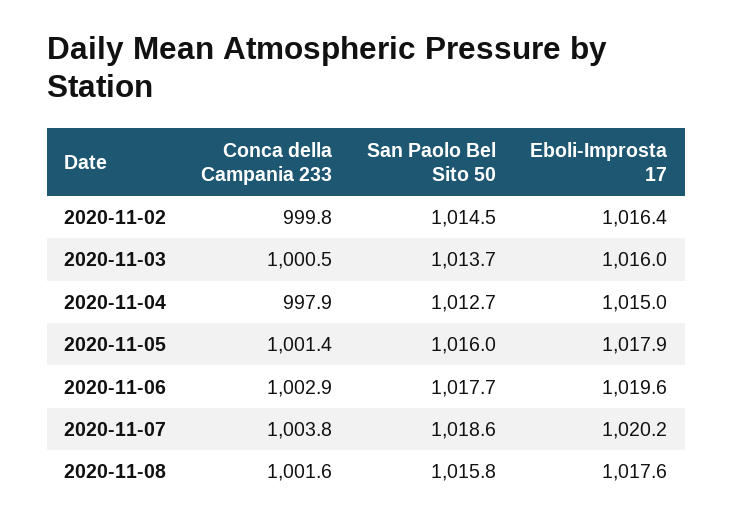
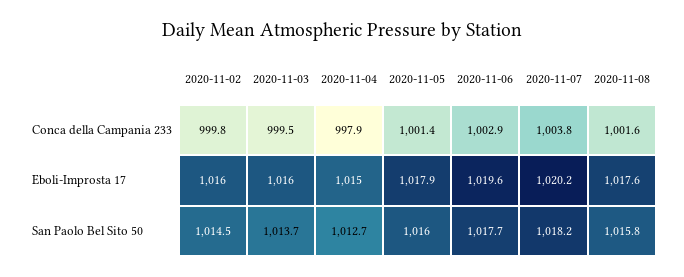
  {
    "Conca della Campania 233": {
      "2020-11-02": 999.8,
-     "2020-11-03": 1000.5,
+     "2020-11-03": 999.5,
      "2020-11-04": 997.9,
      "2020-11-05": 1001.4,
      "2020-11-06": 1002.9,
      "2020-11-07": 1003.8,
      "2020-11-08": 1001.6
    },
    "San Paolo Bel Sito 50": {
      "2020-11-02": 1014.5,
      "2020-11-03": 1013.7,
      "2020-11-04": 1012.7,
      "2020-11-05": 1016,
      "2020-11-06": 1017.7,
-     "2020-11-07": 1018.6,
+     "2020-11-07": 1018.2,
      "2020-11-08": 1015.8
    },
    "Eboli-Improsta 17": {
-     "2020-11-02": 1016.4,
+     "2020-11-02": 1016,
      "2020-11-03": 1016,
      "2020-11-04": 1015,
      "2020-11-05": 1017.9,
      "2020-11-06": 1019.6,
      "2020-11-07": 1020.2,
      "2020-11-08": 1017.6
    }
  }

